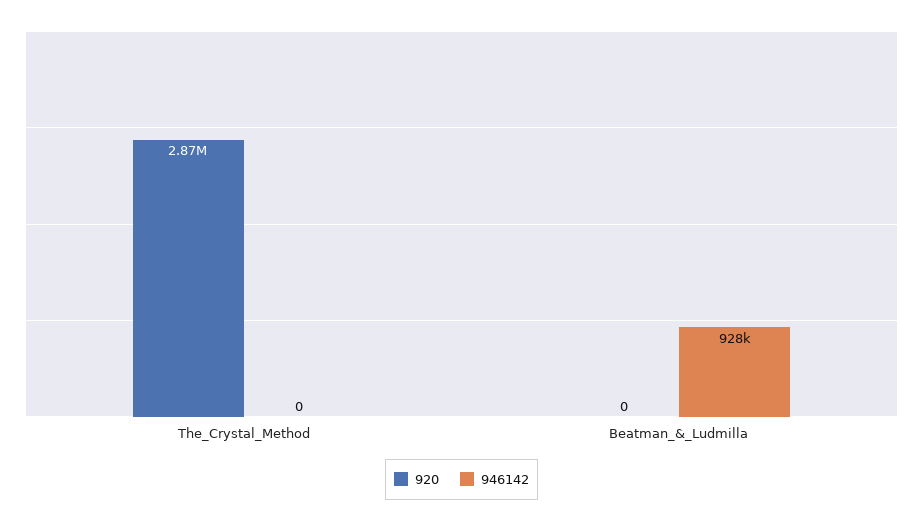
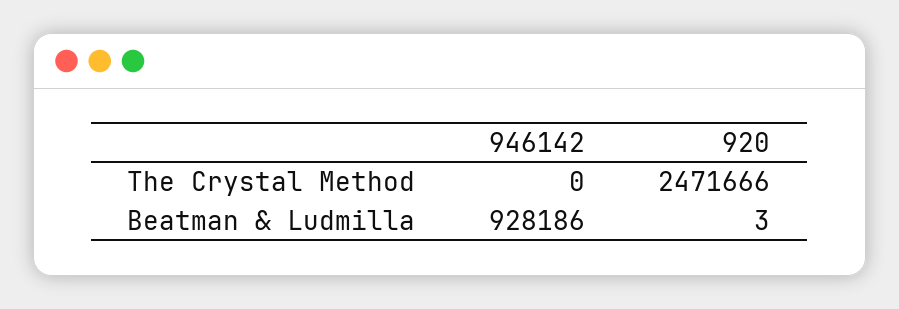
  {
    "920": {
-     "The_Crystal_Method": 2870000,
+     "The_Crystal_Method": 2471666,
-     "Beatman_&_Ludmilla": 0
+     "Beatman_&_Ludmilla": 3
    },
    "946142": {
      "The_Crystal_Method": 0,
      "Beatman_&_Ludmilla": 928186
    }
  }

